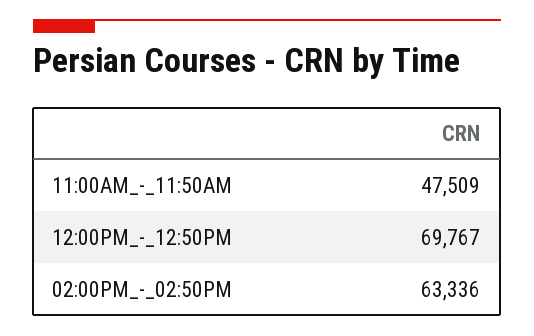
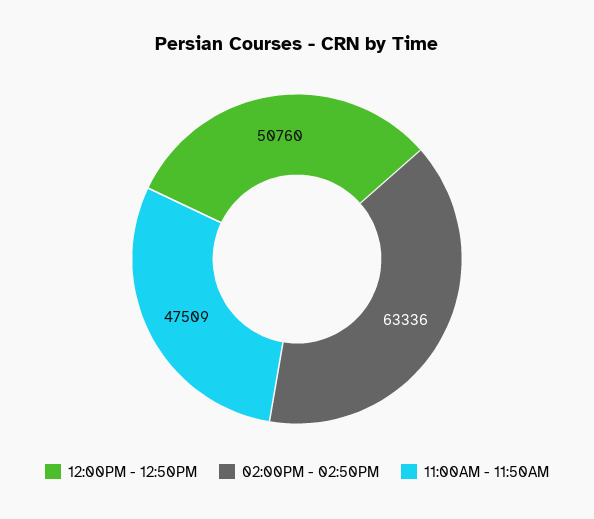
  {
    "11:00AM_-_11:50AM": 47509,
-   "12:00PM_-_12:50PM": 69767,
+   "12:00PM_-_12:50PM": 50760,
    "02:00PM_-_02:50PM": 63336
  }

